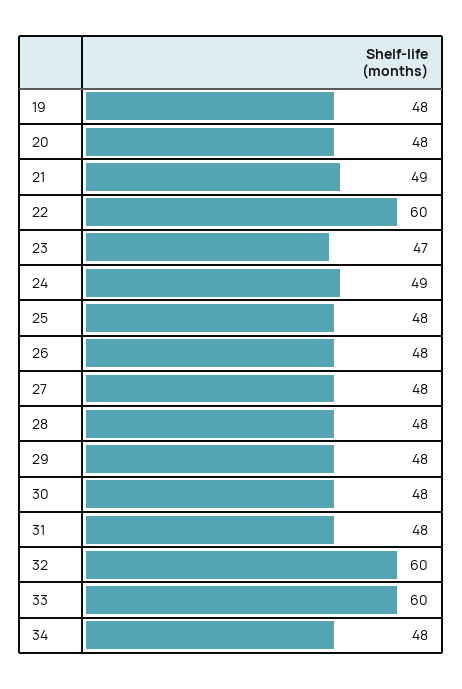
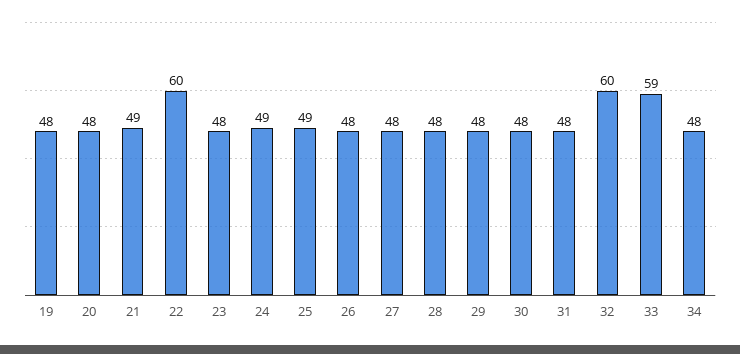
  {
    "19": 48,
    "20": 48,
    "21": 49,
    "22": 60,
-   "23": 47,
+   "23": 48,
    "24": 49,
-   "25": 48,
+   "25": 49,
    "26": 48,
    "27": 48,
    "28": 48,
    "29": 48,
    "30": 48,
    "31": 48,
    "32": 60,
-   "33": 60,
+   "33": 59,
    "34": 48
  }

